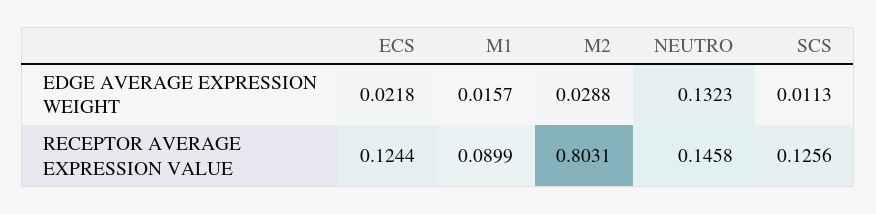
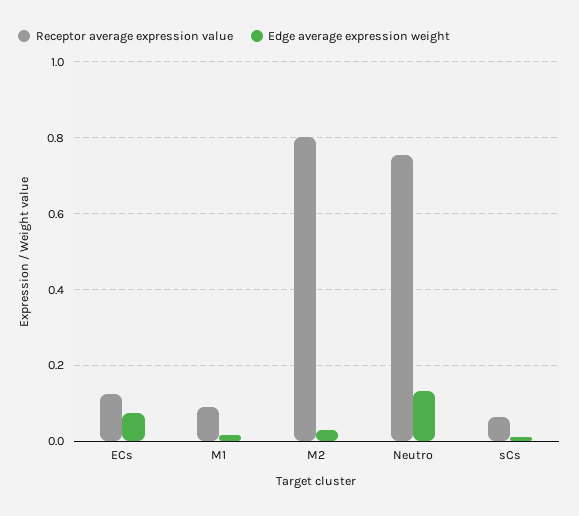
  {
    "EDGE AVERAGE EXPRESSION WEIGHT": {
-     "ECS": 0.0218,
+     "ECS": 0.08,
      "M1": 0.0157,
      "M2": 0.0288,
      "NEUTRO": 0.1323,
      "SCS": 0.0113
    },
    "RECEPTOR AVERAGE EXPRESSION VALUE": {
      "ECS": 0.1244,
      "M1": 0.0899,
      "M2": 0.8031,
-     "NEUTRO": 0.1458,
+     "NEUTRO": 0.76,
-     "SCS": 0.1256
+     "SCS": 0.06
    }
  }

